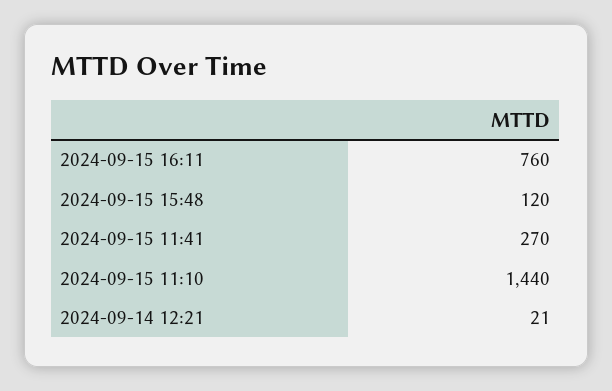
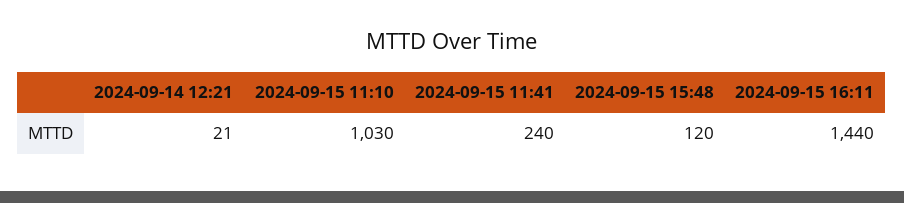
  {
-   "2024-09-15 16:11": 760,
+   "2024-09-15 16:11": 1440,
    "2024-09-15 15:48": 120,
-   "2024-09-15 11:41": 270,
+   "2024-09-15 11:41": 240,
-   "2024-09-15 11:10": 1440,
+   "2024-09-15 11:10": 1030,
    "2024-09-14 12:21": 21
  }

